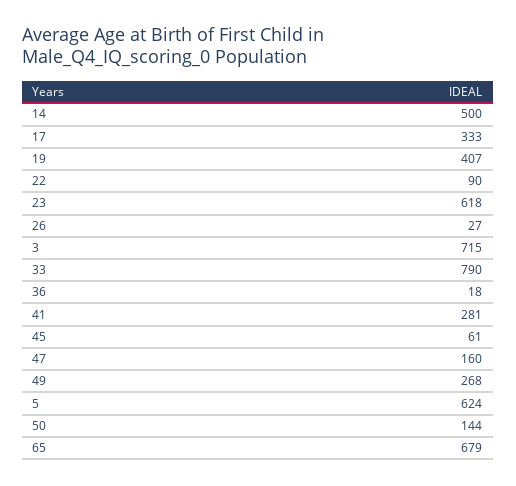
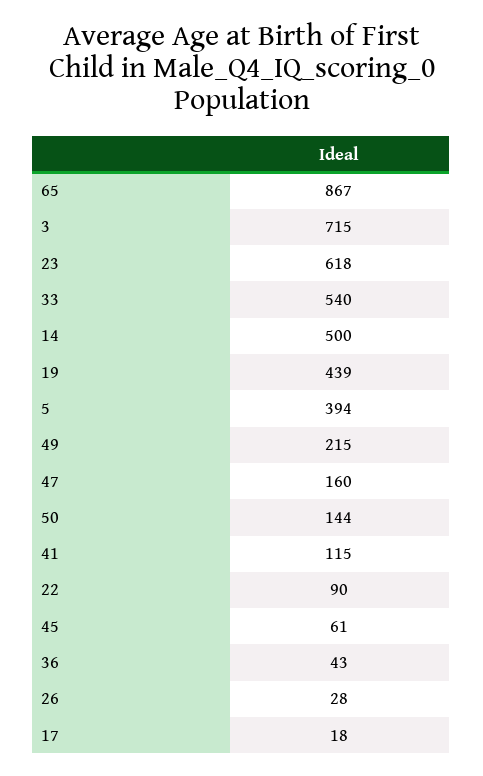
  {
    "14": 500,
-   "17": 333,
+   "17": 18,
-   "19": 407,
+   "19": 439,
    "22": 90,
    "23": 618,
-   "26": 27,
+   "26": 28,
    "3": 715,
-   "33": 790,
+   "33": 540,
-   "36": 18,
+   "36": 43,
-   "41": 281,
+   "41": 115,
    "45": 61,
    "47": 160,
-   "49": 268,
+   "49": 215,
-   "5": 624,
+   "5": 394,
    "50": 144,
-   "65": 679
+   "65": 867
  }

